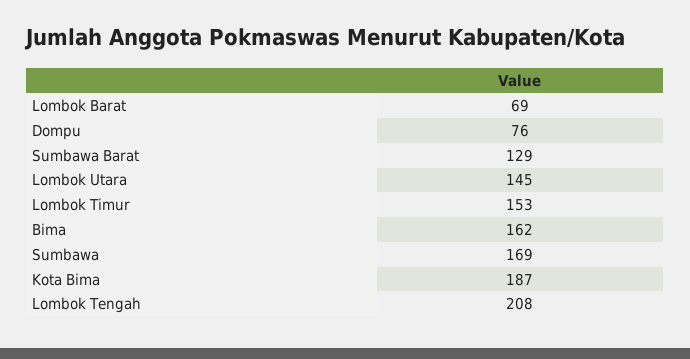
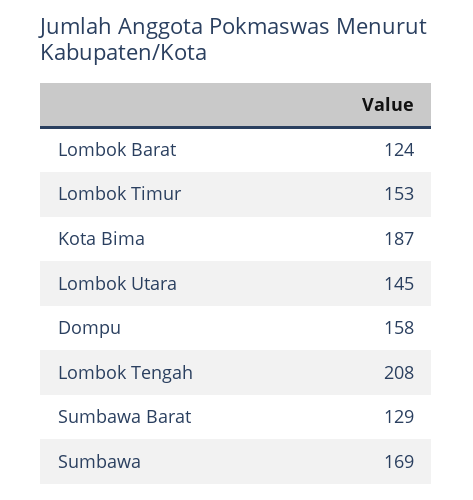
  {
-   "Lombok Barat": 69,
+   "Lombok Barat": 124,
-   "Dompu": 76,
+   "Dompu": 158,
    "Sumbawa Barat": 129,
    "Lombok Utara": 145,
    "Lombok Timur": 153,
-   "Bima": 162,
    "Sumbawa": 169,
    "Kota Bima": 187,
    "Lombok Tengah": 208
  }

